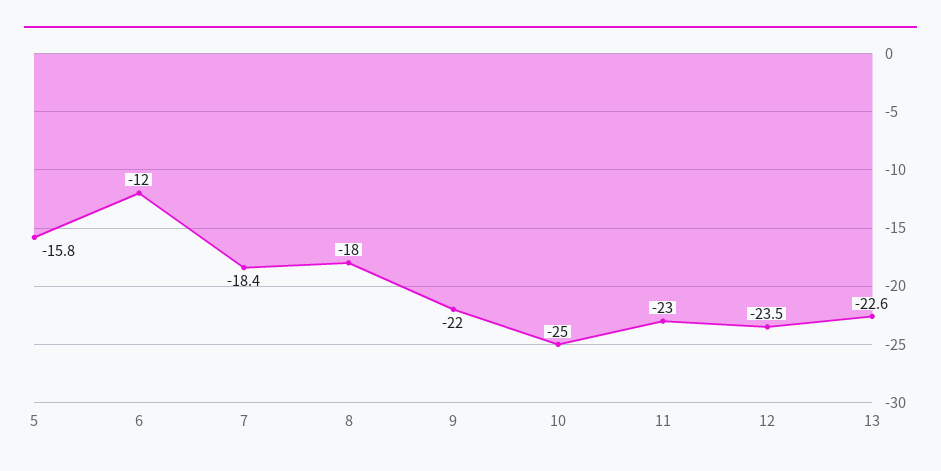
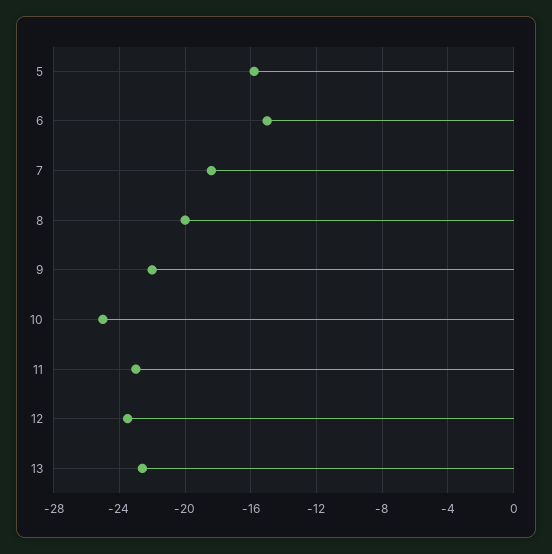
  {
    "5": -15.8,
-   "6": -12,
+   "6": -15,
    "7": -18.4,
-   "8": -18,
+   "8": -20,
    "9": -22,
    "10": -25,
    "11": -23,
    "12": -23.5,
    "13": -22.6
  }

